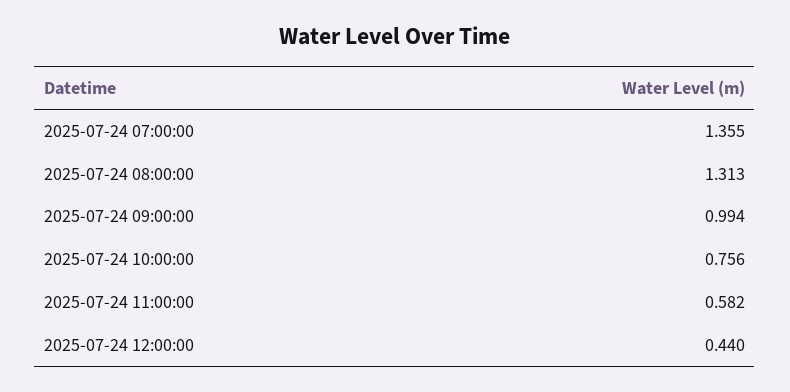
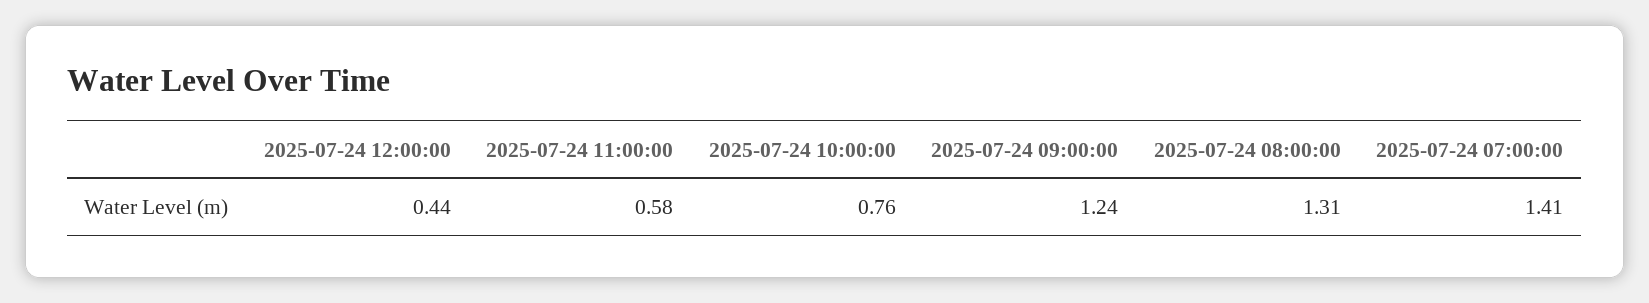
  {
-   "2025-07-24 07:00:00": 1.355,
+   "2025-07-24 07:00:00": 1.41,
    "2025-07-24 08:00:00": 1.313,
-   "2025-07-24 09:00:00": 0.994,
+   "2025-07-24 09:00:00": 1.24,
    "2025-07-24 10:00:00": 0.756,
    "2025-07-24 11:00:00": 0.582,
    "2025-07-24 12:00:00": 0.44
  }

